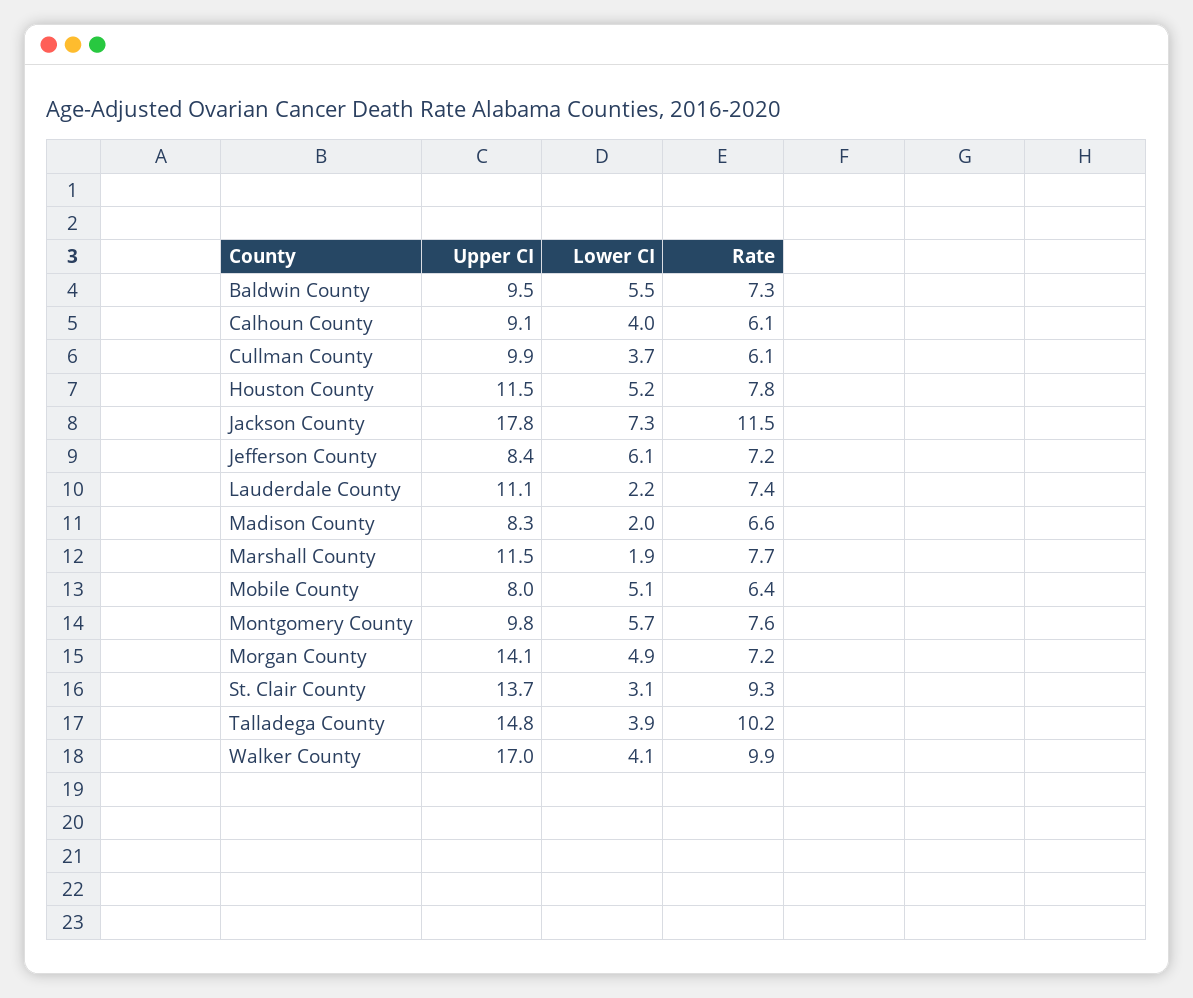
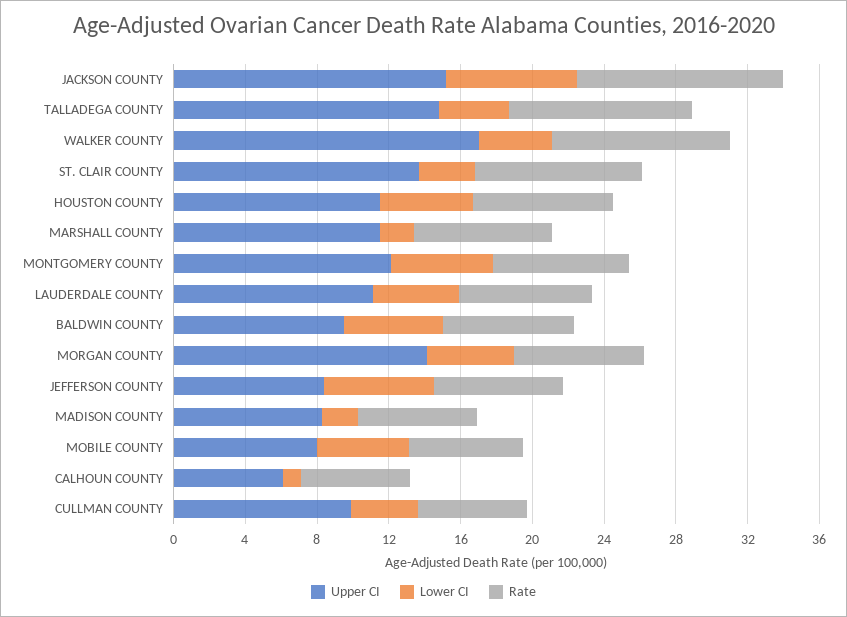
  {
    "Upper CI": {
      "Baldwin County": 9.5,
-     "Calhoun County": 9.1,
+     "Calhoun County": 6,
      "Cullman County": 9.9,
      "Houston County": 11.5,
-     "Jackson County": 17.8,
+     "Jackson County": 15,
      "Jefferson County": 8.4,
      "Lauderdale County": 11.1,
      "Madison County": 8.3,
      "Marshall County": 11.5,
      "Mobile County": 8,
-     "Montgomery County": 9.8,
+     "Montgomery County": 12,
      "Morgan County": 14.1,
      "St. Clair County": 13.7,
      "Talladega County": 14.8,
      "Walker County": 17
    },
    "Lower CI": {
      "Baldwin County": 5.5,
-     "Calhoun County": 4,
+     "Calhoun County": 1,
      "Cullman County": 3.7,
      "Houston County": 5.2,
      "Jackson County": 7.3,
      "Jefferson County": 6.1,
-     "Lauderdale County": 2.2,
+     "Lauderdale County": 5,
      "Madison County": 2,
      "Marshall County": 1.9,
      "Mobile County": 5.1,
      "Montgomery County": 5.7,
      "Morgan County": 4.9,
      "St. Clair County": 3.1,
      "Talladega County": 3.9,
      "Walker County": 4.1
    },
    "Rate": {
      "Baldwin County": 7.3,
      "Calhoun County": 6.1,
      "Cullman County": 6.1,
      "Houston County": 7.8,
      "Jackson County": 11.5,
      "Jefferson County": 7.2,
      "Lauderdale County": 7.4,
      "Madison County": 6.6,
      "Marshall County": 7.7,
      "Mobile County": 6.4,
      "Montgomery County": 7.6,
      "Morgan County": 7.2,
      "St. Clair County": 9.3,
      "Talladega County": 10.2,
      "Walker County": 9.9
    }
  }

